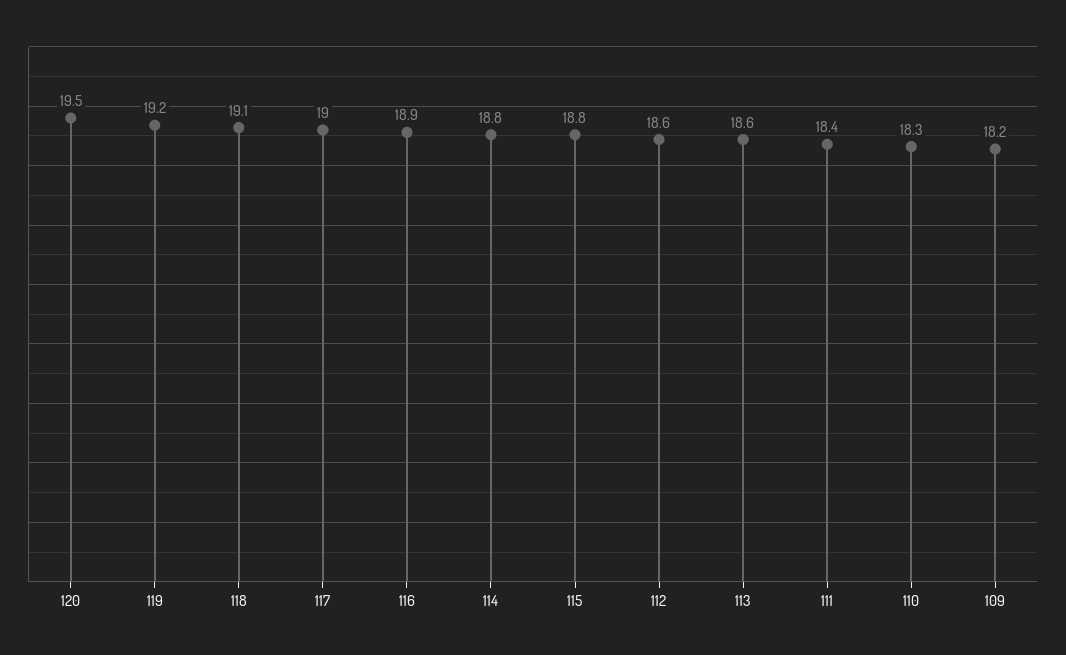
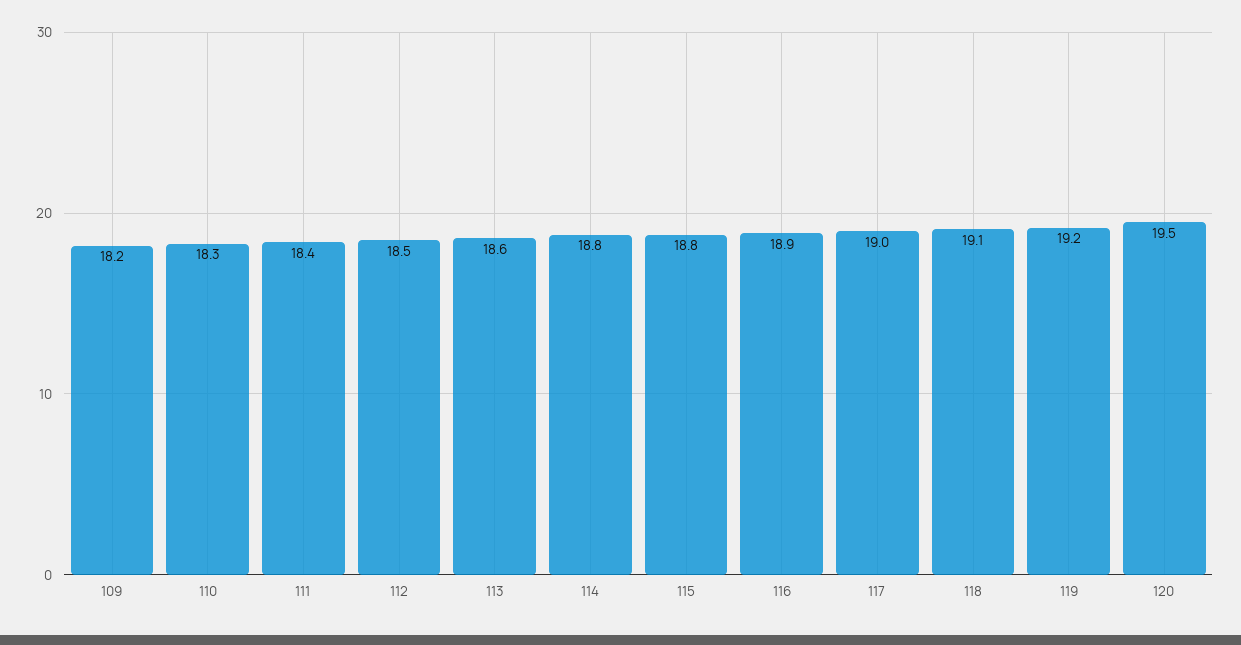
  {
    "120": 19.5,
    "119": 19.2,
    "118": 19.1,
    "117": 19,
    "116": 18.9,
    "114": 18.8,
    "115": 18.8,
-   "112": 18.6,
+   "112": 18.5,
    "113": 18.6,
    "111": 18.4,
    "110": 18.3,
    "109": 18.2
  }

